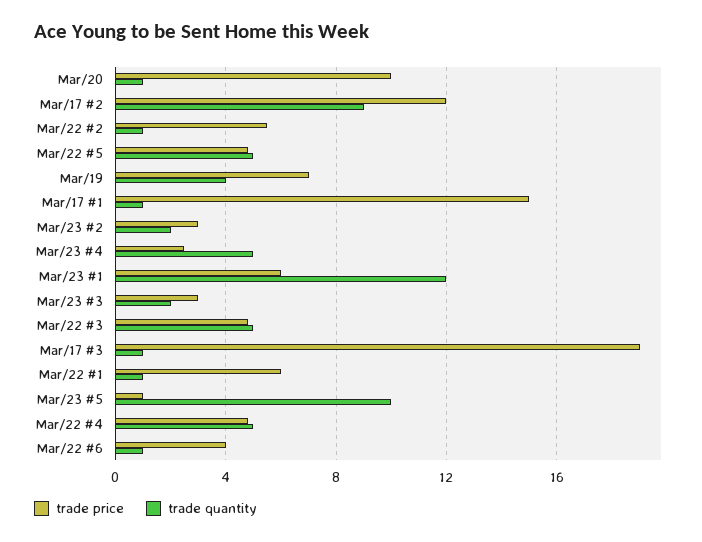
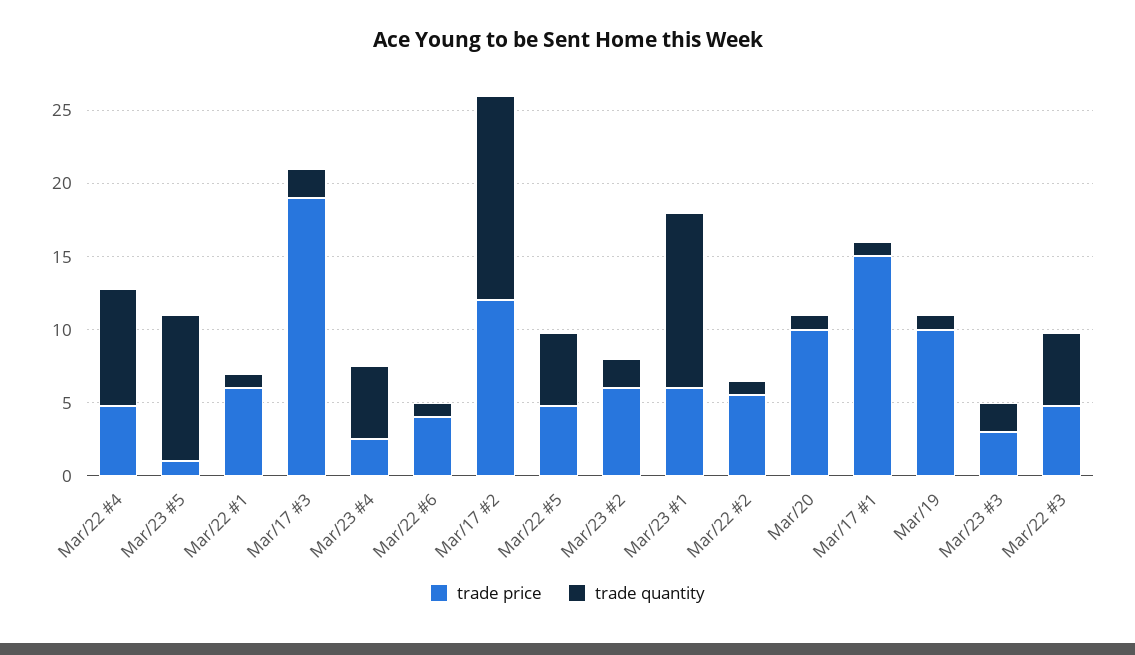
  {
    "trade price": {
      "Mar/20": 10,
      "Mar/17 #2": 12,
      "Mar/22 #2": 5.5,
      "Mar/22 #5": 5,
-     "Mar/19": 7,
+     "Mar/19": 10,
      "Mar/17 #1": 15,
-     "Mar/23 #2": 3,
+     "Mar/23 #2": 6,
      "Mar/23 #4": 2.5,
      "Mar/23 #1": 6,
      "Mar/23 #3": 3,
      "Mar/22 #3": 5,
      "Mar/17 #3": 19,
      "Mar/22 #1": 6,
      "Mar/23 #5": 1,
      "Mar/22 #4": 5,
      "Mar/22 #6": 4
    },
    "trade quantity": {
      "Mar/20": 1,
-     "Mar/17 #2": 9,
+     "Mar/17 #2": 14,
      "Mar/22 #2": 1,
      "Mar/22 #5": 5,
-     "Mar/19": 4,
+     "Mar/19": 1,
      "Mar/17 #1": 1,
      "Mar/23 #2": 2,
      "Mar/23 #4": 5,
      "Mar/23 #1": 12,
      "Mar/23 #3": 2,
      "Mar/22 #3": 5,
-     "Mar/17 #3": 1,
+     "Mar/17 #3": 2,
      "Mar/22 #1": 1,
      "Mar/23 #5": 10,
-     "Mar/22 #4": 5,
+     "Mar/22 #4": 8,
      "Mar/22 #6": 1
    }
  }

